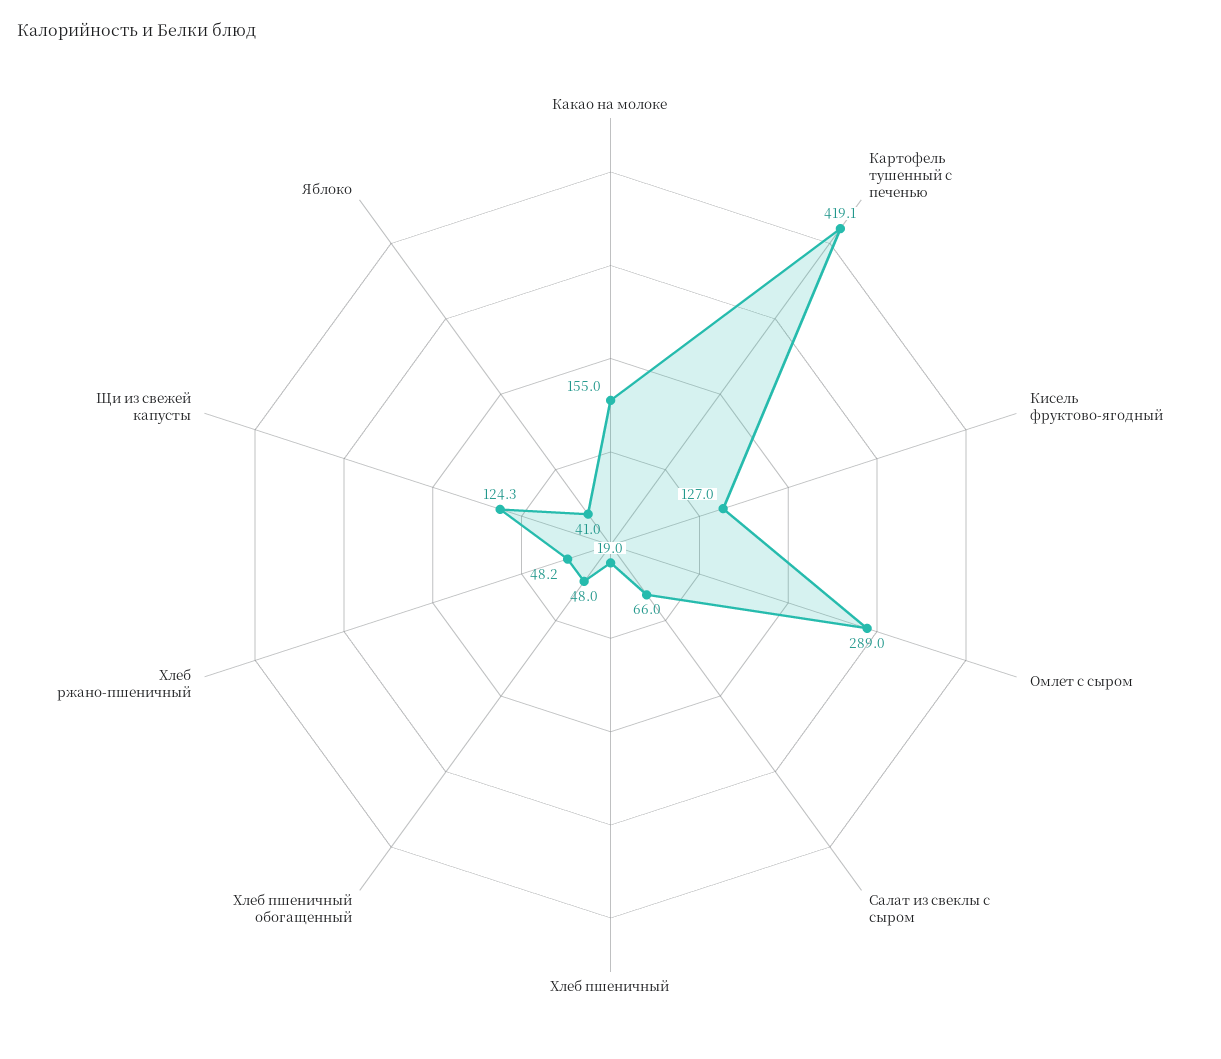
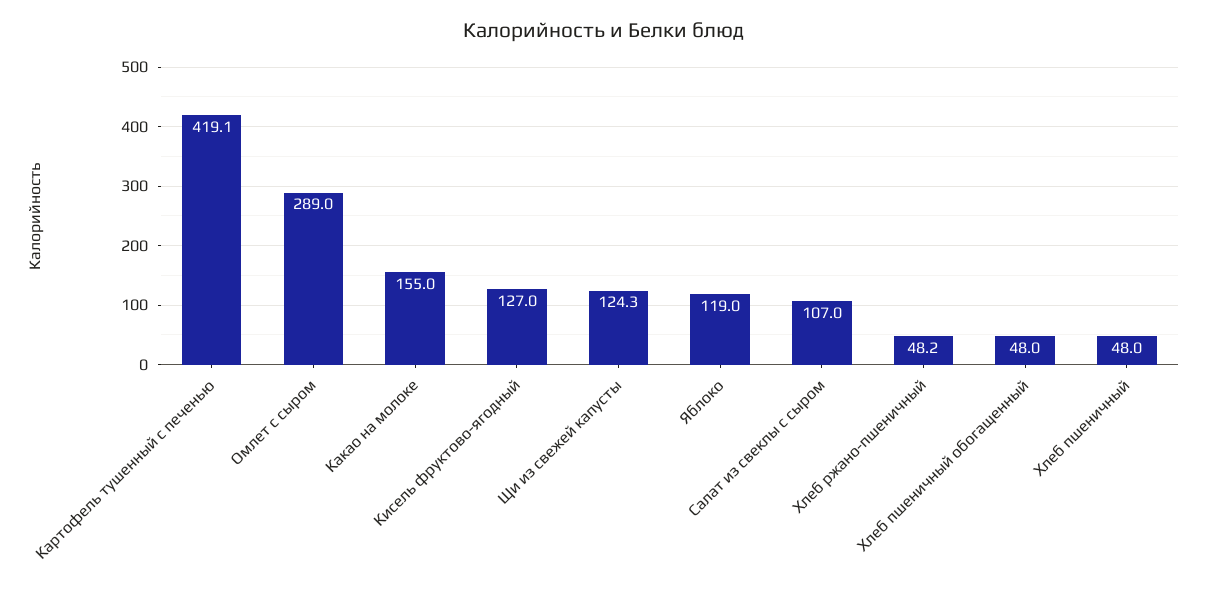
  {
    "Какао на молоке": 155,
    "Картофель тушенный с печенью": 419.1,
    "Кисель фруктово-ягодный": 127,
    "Омлет с сыром": 289,
-   "Салат из свеклы с сыром": 66,
+   "Салат из свеклы с сыром": 107,
-   "Хлеб пшеничный": 19,
+   "Хлеб пшеничный": 48,
    "Хлеб пшеничный обогащенный": 48,
    "Хлеб ржано-пшеничный": 48.2,
    "Щи из свежей капусты": 124.3,
-   "Яблоко": 41
+   "Яблоко": 119
  }

